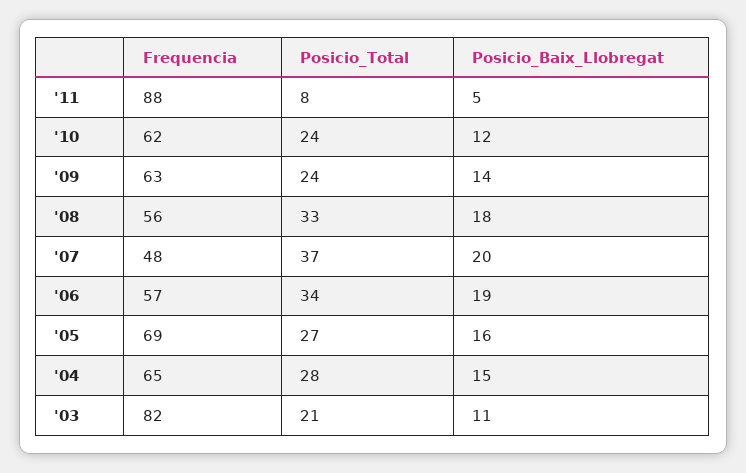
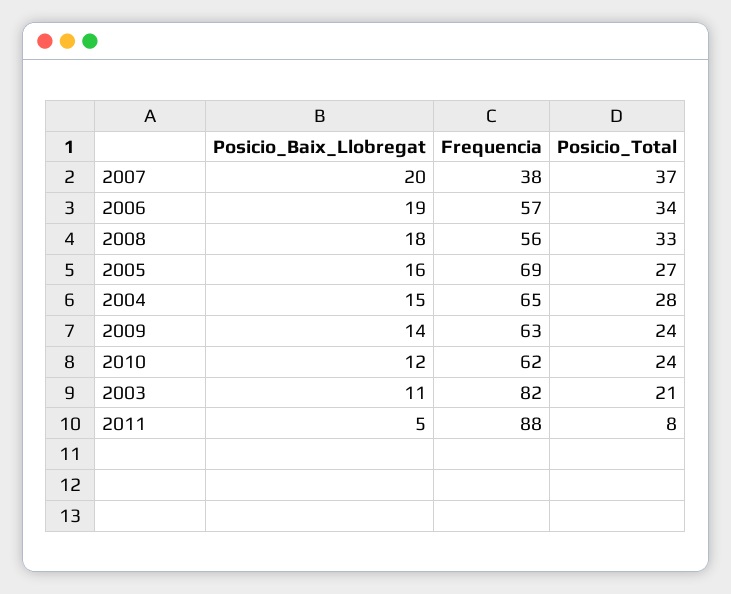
  {
    "Frequencia": {
      "'11": 88,
      "'10": 62,
      "'09": 63,
      "'08": 56,
-     "'07": 48,
+     "'07": 38,
      "'06": 57,
      "'05": 69,
      "'04": 65,
      "'03": 82
    },
    "Posicio_Total": {
      "'11": 8,
      "'10": 24,
      "'09": 24,
      "'08": 33,
      "'07": 37,
      "'06": 34,
      "'05": 27,
      "'04": 28,
      "'03": 21
    },
    "Posicio_Baix_Llobregat": {
      "'11": 5,
      "'10": 12,
      "'09": 14,
      "'08": 18,
      "'07": 20,
      "'06": 19,
      "'05": 16,
      "'04": 15,
      "'03": 11
    }
  }

